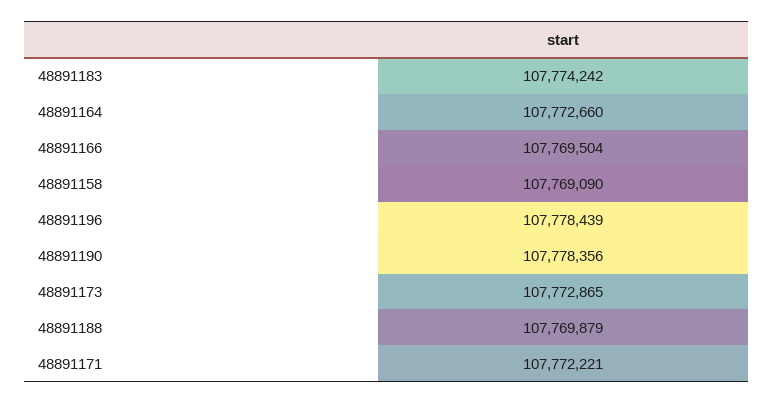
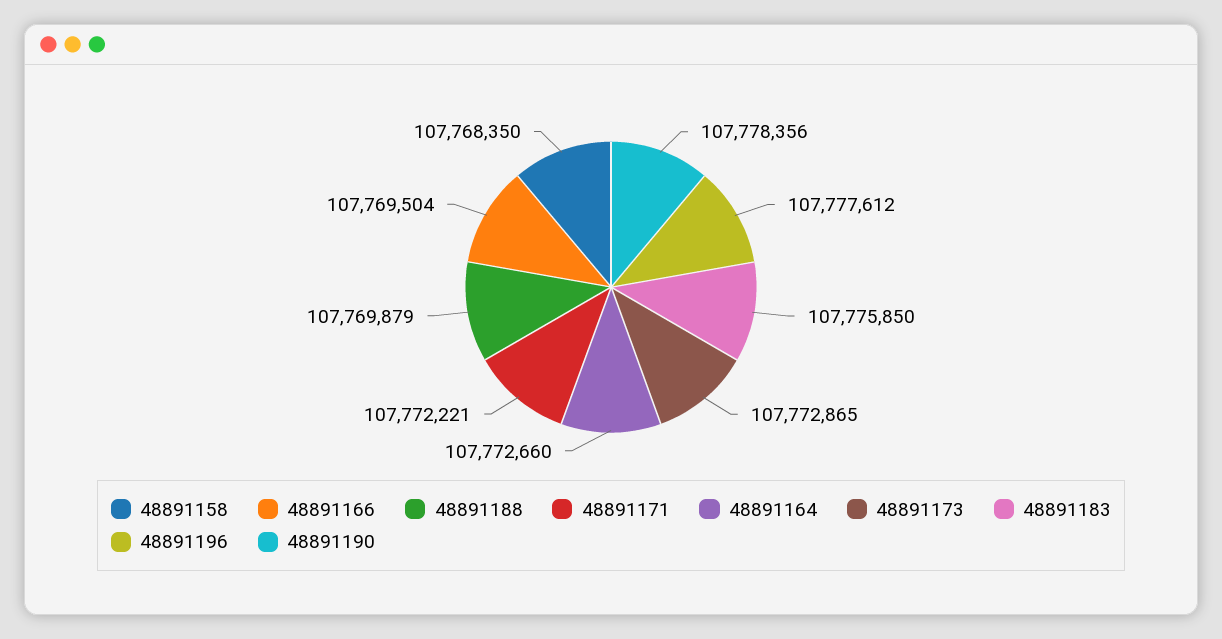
  {
-   "48891183": 107774242,
+   "48891183": 107775850,
    "48891164": 107772660,
    "48891166": 107769504,
-   "48891158": 107769090,
+   "48891158": 107768350,
-   "48891196": 107778439,
+   "48891196": 107777612,
    "48891190": 107778356,
    "48891173": 107772865,
    "48891188": 107769879,
    "48891171": 107772221
  }

